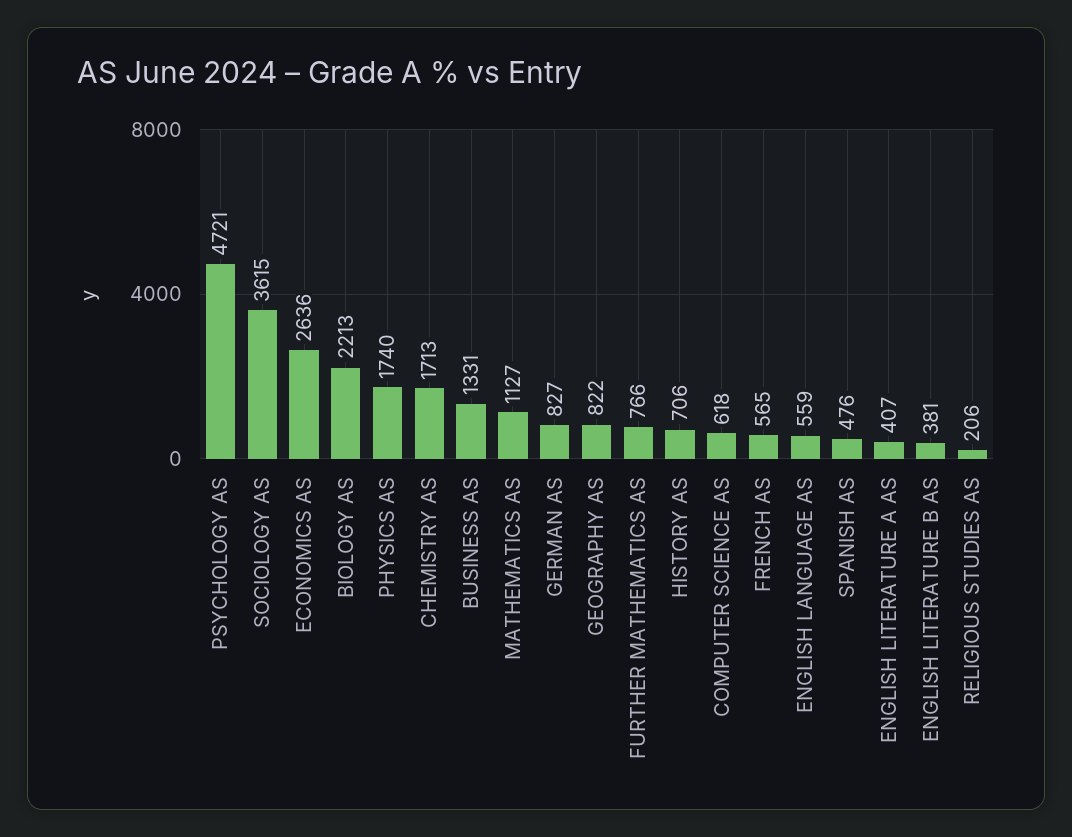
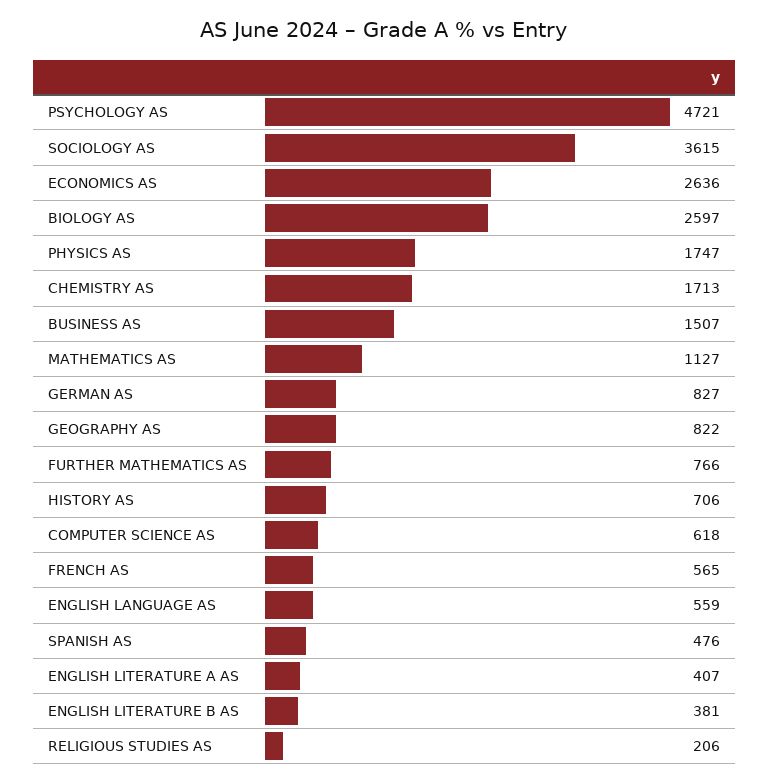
  {
    "PSYCHOLOGY AS": 4721,
    "SOCIOLOGY AS": 3615,
    "ECONOMICS AS": 2636,
-   "BIOLOGY AS": 2213,
+   "BIOLOGY AS": 2597,
-   "PHYSICS AS": 1740,
+   "PHYSICS AS": 1747,
    "CHEMISTRY AS": 1713,
-   "BUSINESS AS": 1331,
+   "BUSINESS AS": 1507,
    "MATHEMATICS AS": 1127,
    "GERMAN AS": 827,
    "GEOGRAPHY AS": 822,
    "FURTHER MATHEMATICS AS": 766,
    "HISTORY AS": 706,
    "COMPUTER SCIENCE AS": 618,
    "FRENCH AS": 565,
    "ENGLISH LANGUAGE AS": 559,
    "SPANISH AS": 476,
    "ENGLISH LITERATURE A AS": 407,
    "ENGLISH LITERATURE B AS": 381,
    "RELIGIOUS STUDIES AS": 206
  }

